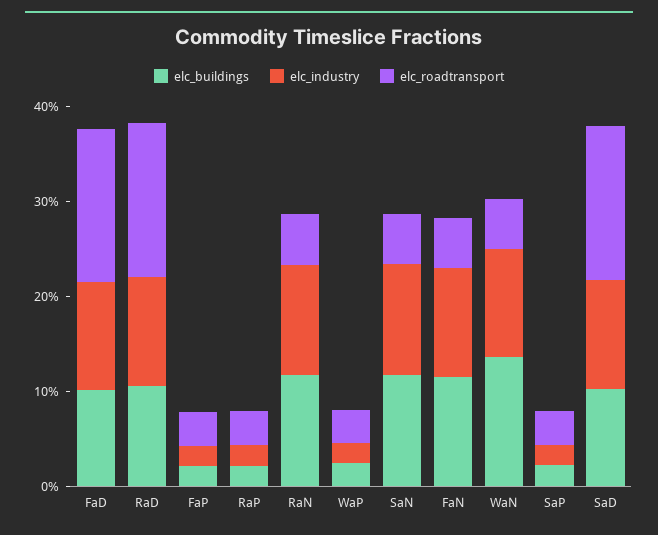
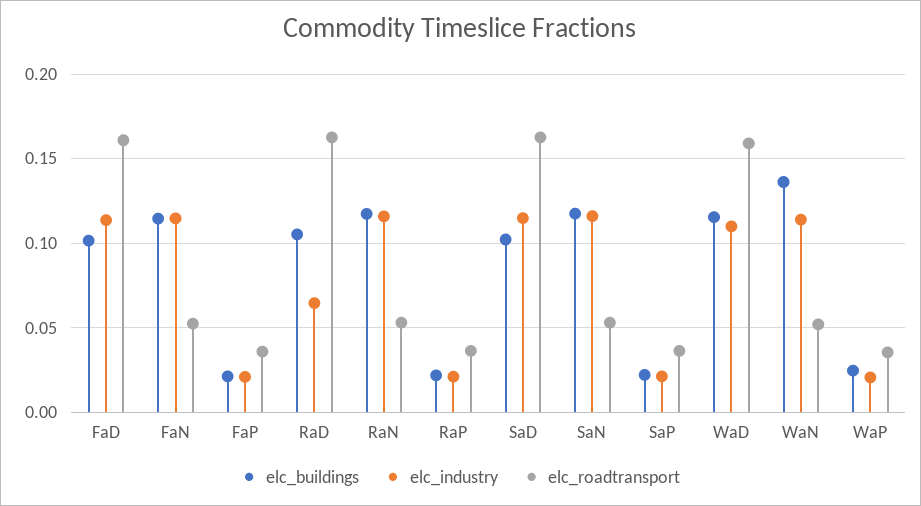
  {
    "elc_buildings": {
      "FaD": 0.1,
      "RaD": 0.105,
      "FaP": 0.02,
      "RaP": 0.02,
      "RaN": 0.115,
      "WaP": 0.025,
      "SaN": 0.12,
      "FaN": 0.115,
      "WaN": 0.135,
      "SaP": 0.02,
-     "SaD": 0.1
+     "SaD": 0.1,
+     "WaD": 0.115
    },
    "elc_industry": {
      "FaD": 0.115,
-     "RaD": 0.12,
+     "RaD": 0.065,
      "FaP": 0.02,
      "RaP": 0.02,
      "RaN": 0.115,
      "WaP": 0.02,
      "SaN": 0.115,
      "FaN": 0.115,
      "WaN": 0.115,
      "SaP": 0.02,
-     "SaD": 0.115
+     "SaD": 0.115,
+     "WaD": 0.11
    },
    "elc_roadtransport": {
      "FaD": 0.16,
      "RaD": 0.165,
      "FaP": 0.035,
      "RaP": 0.035,
      "RaN": 0.055,
      "WaP": 0.035,
      "SaN": 0.055,
      "FaN": 0.055,
      "WaN": 0.05,
      "SaP": 0.035,
-     "SaD": 0.165
+     "SaD": 0.165,
+     "WaD": 0.16
    }
  }

